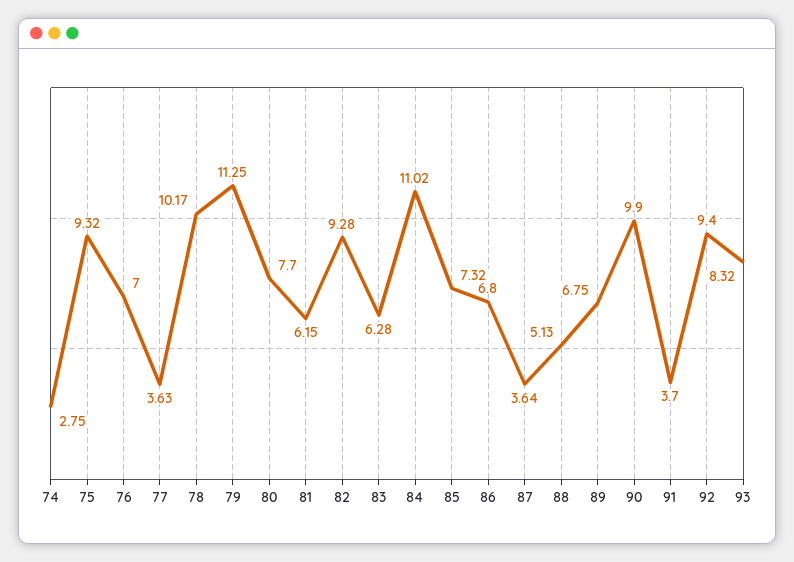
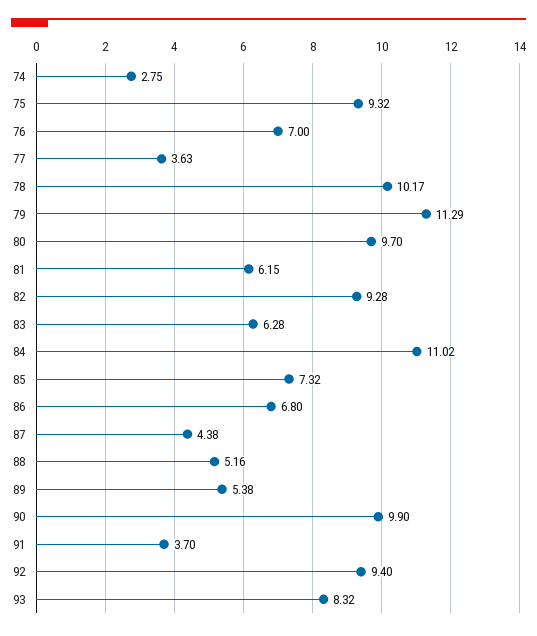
  {
    "74": 2.75,
    "75": 9.32,
    "76": 7,
    "77": 3.63,
    "78": 10.17,
-   "79": 11.25,
+   "79": 11.29,
-   "80": 7.7,
+   "80": 9.7,
    "81": 6.15,
    "82": 9.28,
    "83": 6.28,
    "84": 11.02,
    "85": 7.32,
    "86": 6.8,
-   "87": 3.64,
+   "87": 4.38,
-   "88": 5.13,
+   "88": 5.16,
-   "89": 6.75,
+   "89": 5.38,
    "90": 9.9,
    "91": 3.7,
    "92": 9.4,
    "93": 8.32
  }

